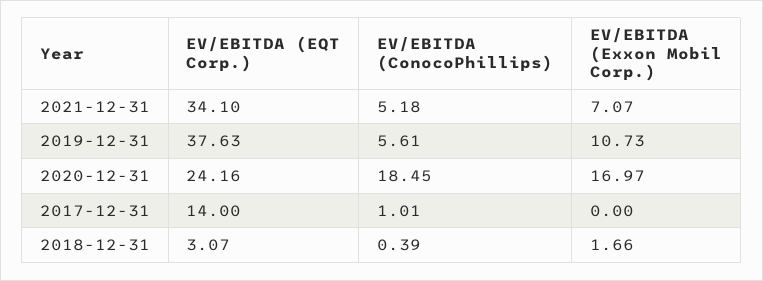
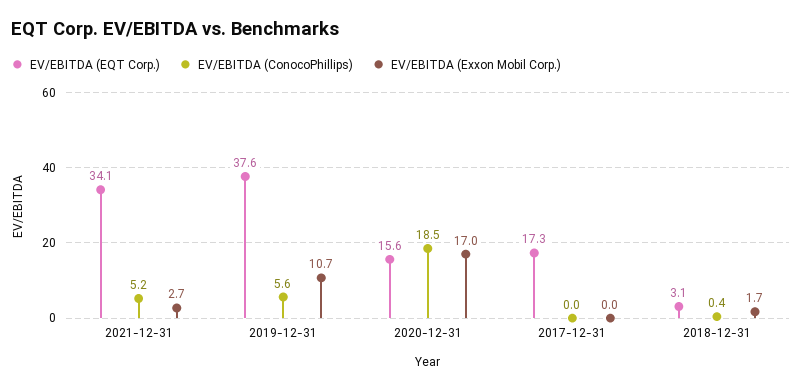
  {
    "EV/EBITDA (EQT Corp.)": {
      "2021-12-31": 34.1,
      "2019-12-31": 37.63,
-     "2020-12-31": 24.16,
+     "2020-12-31": 15.6,
-     "2017-12-31": 14,
+     "2017-12-31": 17.3,
      "2018-12-31": 3.07
    },
    "EV/EBITDA (ConocoPhillips)": {
      "2021-12-31": 5.18,
      "2019-12-31": 5.61,
      "2020-12-31": 18.45,
-     "2017-12-31": 1.01,
+     "2017-12-31": 0,
      "2018-12-31": 0.39
    },
    "EV/EBITDA (Exxon Mobil Corp.)": {
-     "2021-12-31": 7.07,
+     "2021-12-31": 2.7,
      "2019-12-31": 10.73,
      "2020-12-31": 16.97,
      "2017-12-31": 0,
      "2018-12-31": 1.66
    }
  }

